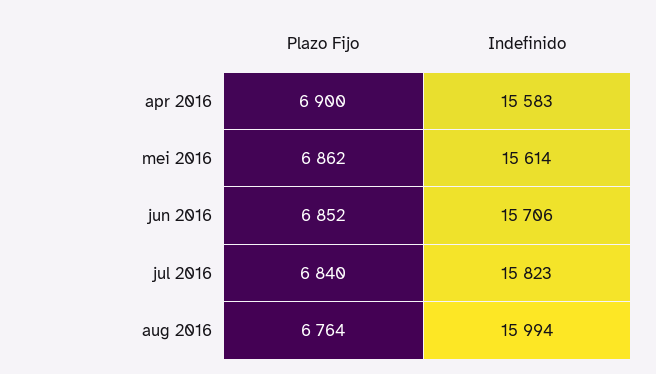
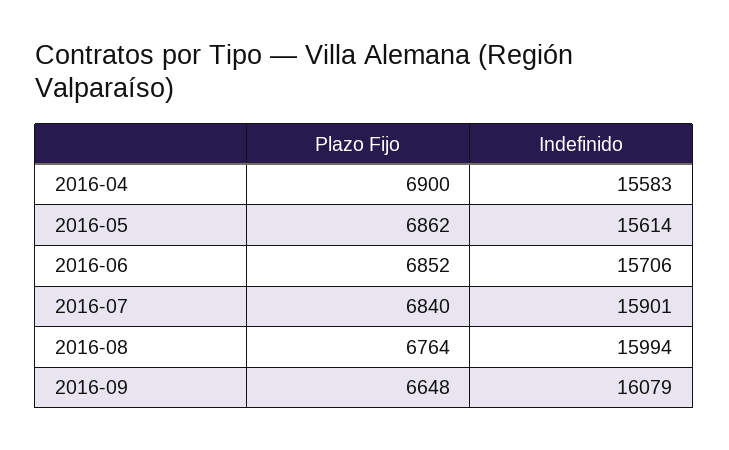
  {
    "Plazo Fijo": {
      "apr 2016": 6900,
      "mei 2016": 6862,
      "jun 2016": 6852,
      "jul 2016": 6840,
-     "aug 2016": 6764
+     "aug 2016": 6764,
+     "2016-09": 6648
    },
    "Indefinido": {
      "apr 2016": 15583,
      "mei 2016": 15614,
      "jun 2016": 15706,
-     "jul 2016": 15823,
+     "jul 2016": 15901,
-     "aug 2016": 15994
+     "aug 2016": 15994,
+     "2016-09": 16079
    }
  }

